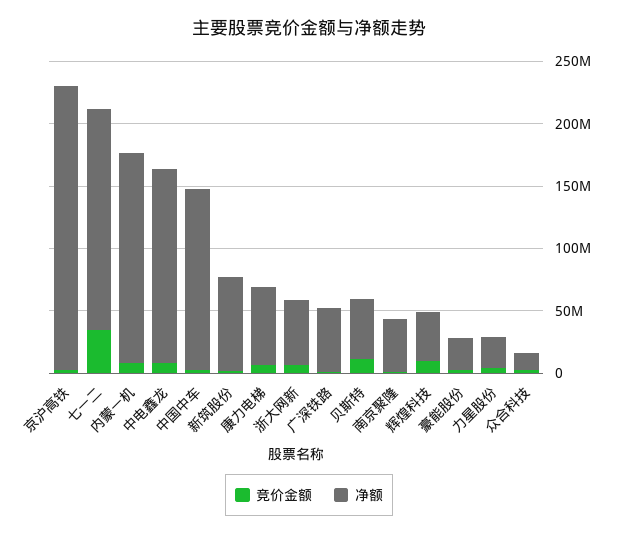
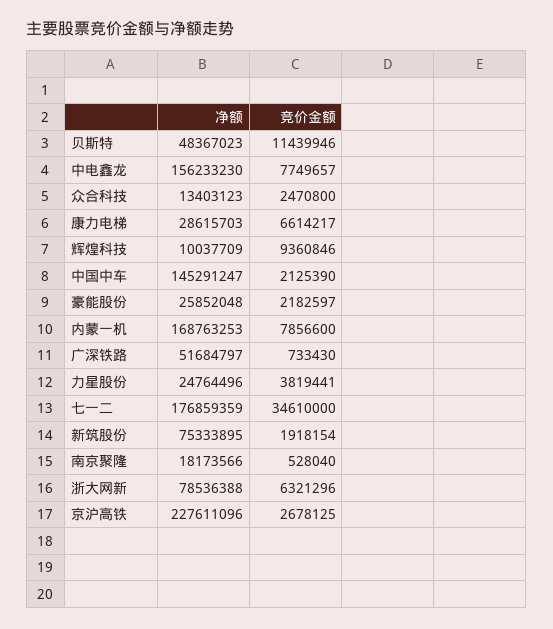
  {
    "竞价金额": {
      "京沪高铁": 2678125,
      "七一二": 34610000,
      "内蒙一机": 7856600,
      "中电鑫龙": 7749657,
      "中国中车": 2125390,
      "新筑股份": 1918154,
      "康力电梯": 6614217,
      "浙大网新": 6321296,
      "广深铁路": 733430,
      "贝斯特": 11439946,
      "南京聚隆": 528040,
      "辉煌科技": 9360846,
      "豪能股份": 2182597,
      "力星股份": 3819441,
      "众合科技": 2470800
    },
    "净额": {
      "京沪高铁": 227611096,
      "七一二": 176859359,
      "内蒙一机": 168763253,
      "中电鑫龙": 156233230,
      "中国中车": 145291247,
      "新筑股份": 75333895,
-     "康力电梯": 60000000,
+     "康力电梯": 28615703,
-     "浙大网新": 50000000,
+     "浙大网新": 78536388,
      "广深铁路": 51684797,
      "贝斯特": 48367023,
-     "南京聚隆": 40000000,
+     "南京聚隆": 18173566,
-     "辉煌科技": 40000000,
+     "辉煌科技": 10037709,
      "豪能股份": 25852048,
      "力星股份": 24764496,
      "众合科技": 13403123
    }
  }

